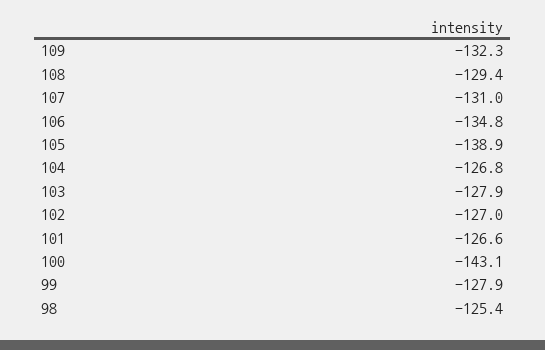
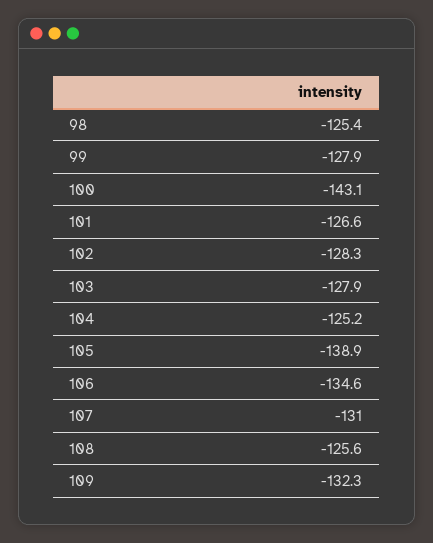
  {
    "109": -132.3,
-   "108": -129.4,
+   "108": -125.6,
    "107": -131,
-   "106": -134.8,
+   "106": -134.6,
    "105": -138.9,
-   "104": -126.8,
+   "104": -125.2,
    "103": -127.9,
-   "102": -127,
+   "102": -128.3,
    "101": -126.6,
    "100": -143.1,
    "99": -127.9,
    "98": -125.4
  }

